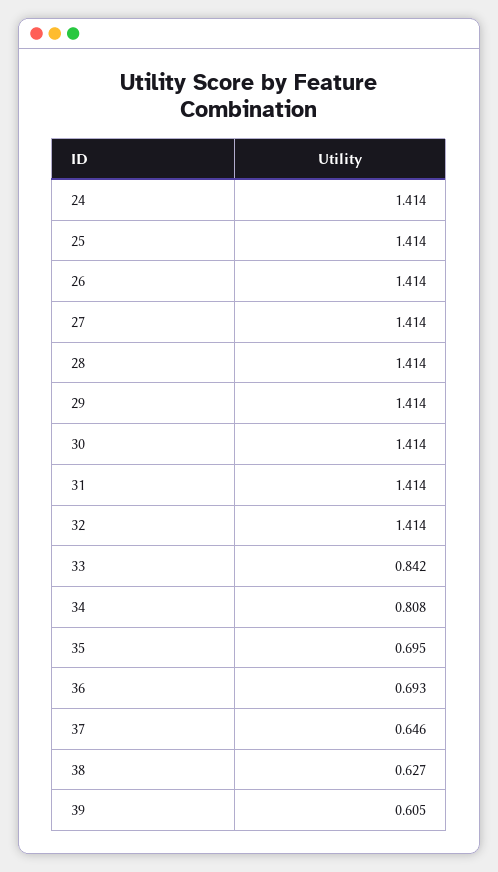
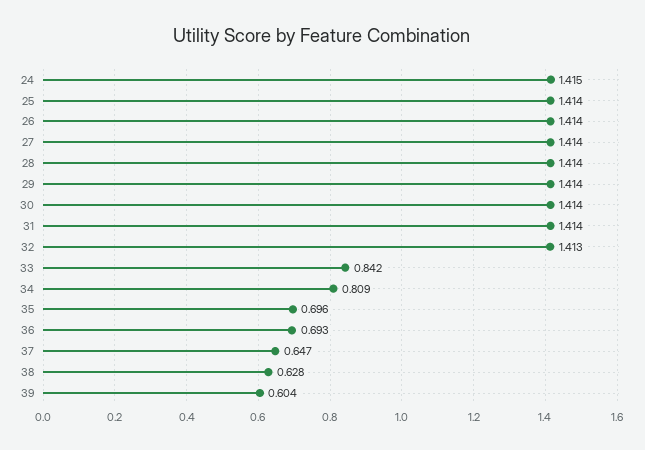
  {
-   "24": 1.414,
+   "24": 1.415,
    "25": 1.414,
    "26": 1.414,
    "27": 1.414,
    "28": 1.414,
    "29": 1.414,
    "30": 1.414,
    "31": 1.414,
-   "32": 1.414,
+   "32": 1.413,
    "33": 0.842,
-   "34": 0.808,
+   "34": 0.809,
-   "35": 0.695,
+   "35": 0.696,
    "36": 0.693,
-   "37": 0.646,
+   "37": 0.647,
-   "38": 0.627,
+   "38": 0.628,
-   "39": 0.605
+   "39": 0.604
  }

